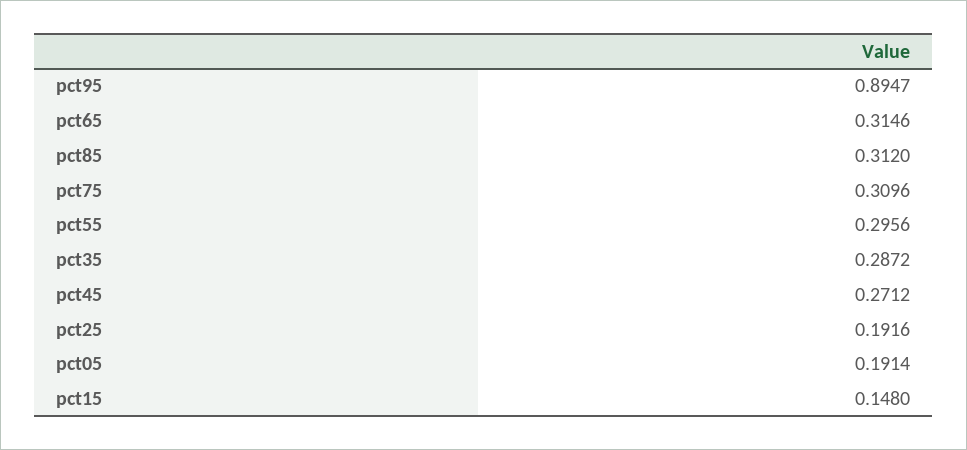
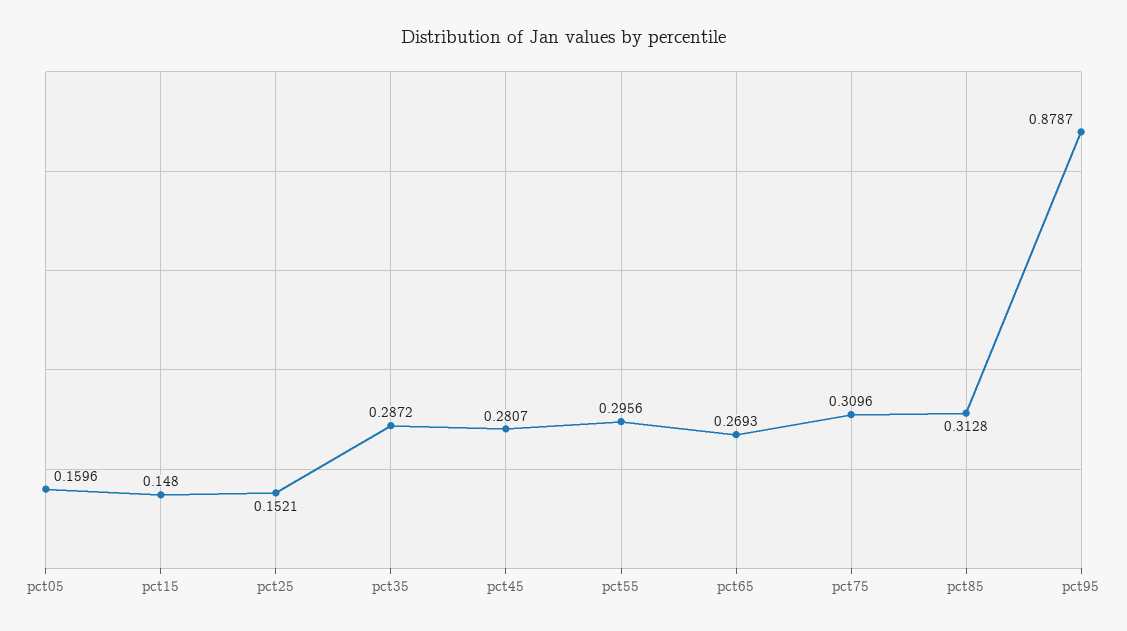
  {
-   "pct95": 0.8947,
+   "pct95": 0.8787,
-   "pct65": 0.3146,
+   "pct65": 0.2693,
-   "pct85": 0.312,
+   "pct85": 0.3128,
    "pct75": 0.3096,
    "pct55": 0.2956,
    "pct35": 0.2872,
-   "pct45": 0.2712,
+   "pct45": 0.2807,
-   "pct25": 0.1916,
+   "pct25": 0.1521,
-   "pct05": 0.1914,
+   "pct05": 0.1596,
    "pct15": 0.148
  }

